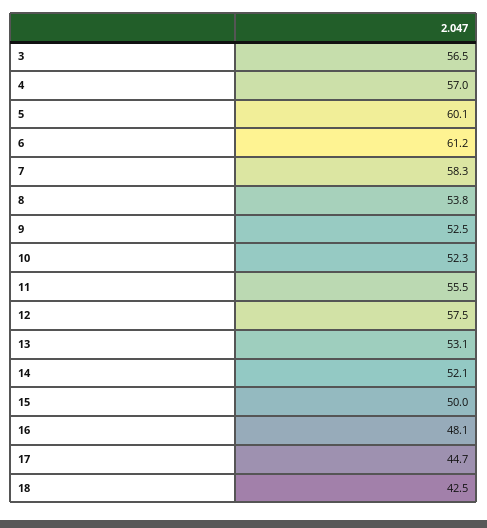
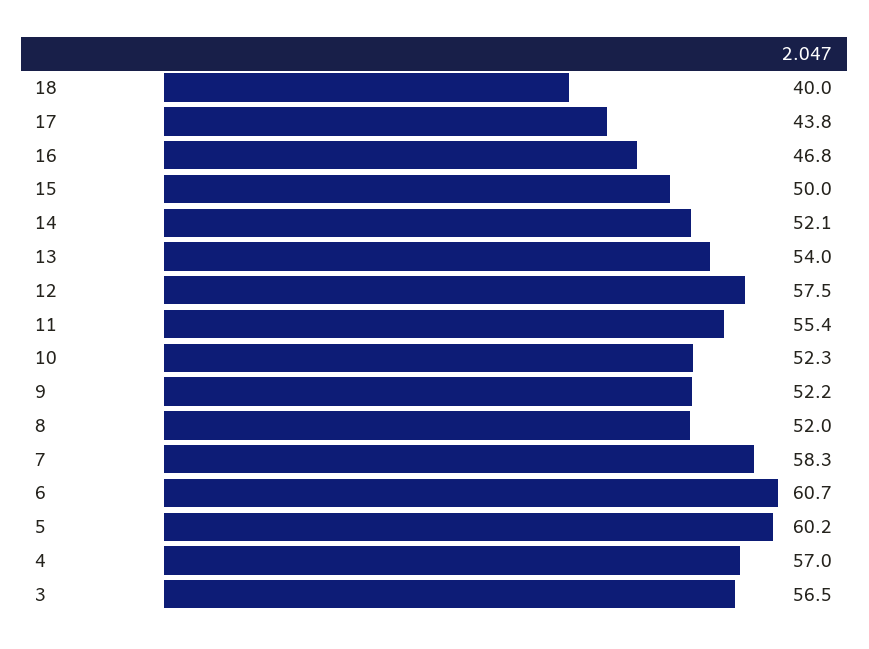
  {
    "3": 56.5,
    "4": 57,
-   "5": 60.1,
+   "5": 60.2,
-   "6": 61.2,
+   "6": 60.7,
    "7": 58.3,
-   "8": 53.8,
+   "8": 52,
-   "9": 52.5,
+   "9": 52.2,
    "10": 52.3,
-   "11": 55.5,
+   "11": 55.4,
    "12": 57.5,
-   "13": 53.1,
+   "13": 54,
    "14": 52.1,
    "15": 50,
-   "16": 48.1,
+   "16": 46.8,
-   "17": 44.7,
+   "17": 43.8,
-   "18": 42.5
+   "18": 40
  }

